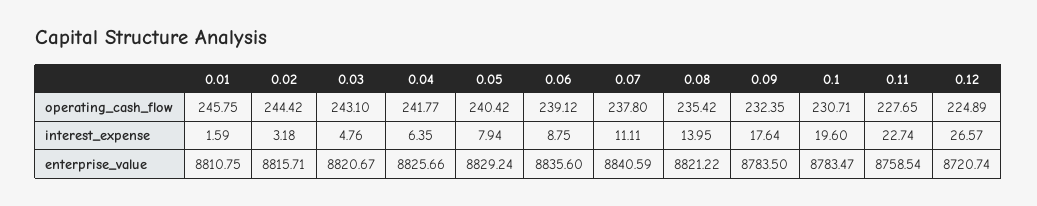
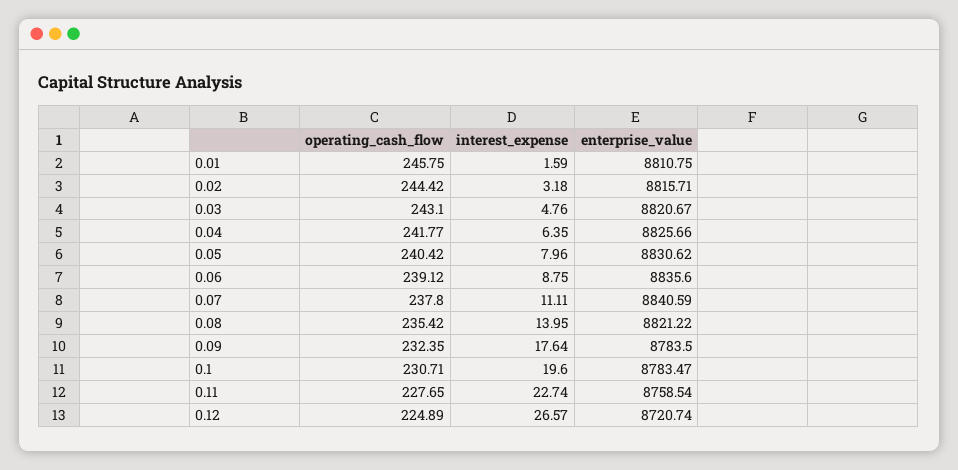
  {
    "0.01": {
      "operating_cash_flow": 245.75,
      "interest_expense": 1.59,
      "enterprise_value": 8810.75
    },
    "0.02": {
      "operating_cash_flow": 244.42,
      "interest_expense": 3.18,
      "enterprise_value": 8815.71
    },
    "0.03": {
      "operating_cash_flow": 243.1,
      "interest_expense": 4.76,
      "enterprise_value": 8820.67
    },
    "0.04": {
      "operating_cash_flow": 241.77,
      "interest_expense": 6.35,
      "enterprise_value": 8825.66
    },
    "0.05": {
      "operating_cash_flow": 240.42,
-     "interest_expense": 7.94,
+     "interest_expense": 7.96,
-     "enterprise_value": 8829.24
+     "enterprise_value": 8830.62
    },
    "0.06": {
      "operating_cash_flow": 239.12,
      "interest_expense": 8.75,
      "enterprise_value": 8835.6
    },
    "0.07": {
      "operating_cash_flow": 237.8,
      "interest_expense": 11.11,
      "enterprise_value": 8840.59
    },
    "0.08": {
      "operating_cash_flow": 235.42,
      "interest_expense": 13.95,
      "enterprise_value": 8821.22
    },
    "0.09": {
      "operating_cash_flow": 232.35,
      "interest_expense": 17.64,
      "enterprise_value": 8783.5
    },
    "0.1": {
      "operating_cash_flow": 230.71,
      "interest_expense": 19.6,
      "enterprise_value": 8783.47
    },
    "0.11": {
      "operating_cash_flow": 227.65,
      "interest_expense": 22.74,
      "enterprise_value": 8758.54
    },
    "0.12": {
      "operating_cash_flow": 224.89,
      "interest_expense": 26.57,
      "enterprise_value": 8720.74
    }
  }

